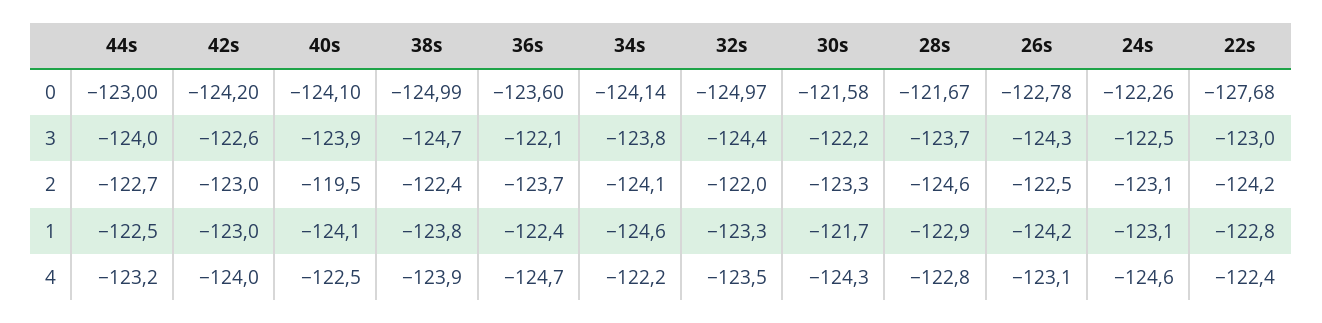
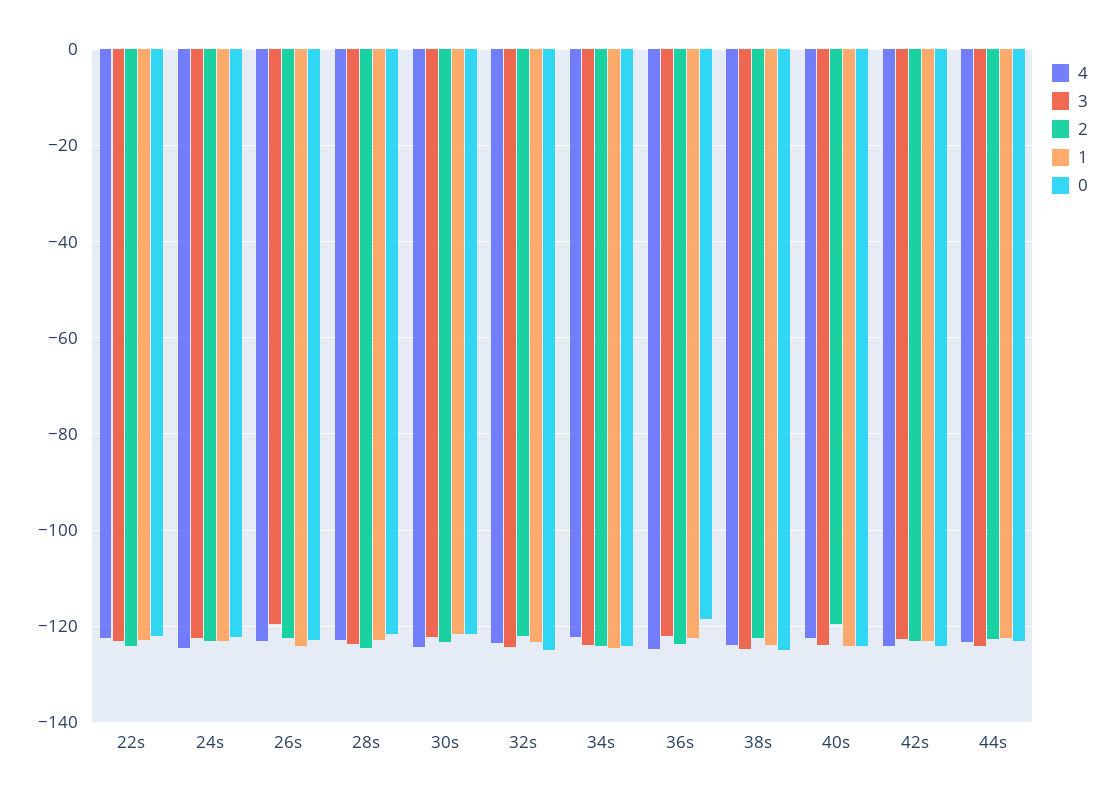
  {
    "0": {
      "44s": -123,
      "42s": -124.2,
      "40s": -124.1,
      "38s": -124.99,
-     "36s": -123.6,
+     "36s": -118,
      "34s": -124.14,
      "32s": -124.97,
      "30s": -121.58,
      "28s": -121.67,
      "26s": -122.78,
      "24s": -122.26,
-     "22s": -127.68
+     "22s": -122
    },
    "3": {
      "44s": -124,
      "42s": -122.6,
      "40s": -123.9,
      "38s": -124.7,
      "36s": -122.1,
      "34s": -123.8,
      "32s": -124.4,
      "30s": -122.2,
      "28s": -123.7,
-     "26s": -124.3,
+     "26s": -120,
      "24s": -122.5,
      "22s": -123
    },
    "2": {
      "44s": -122.7,
      "42s": -123,
      "40s": -119.5,
      "38s": -122.4,
      "36s": -123.7,
      "34s": -124.1,
      "32s": -122,
      "30s": -123.3,
      "28s": -124.6,
      "26s": -122.5,
      "24s": -123.1,
      "22s": -124.2
    },
    "1": {
      "44s": -122.5,
      "42s": -123,
      "40s": -124.1,
      "38s": -123.8,
      "36s": -122.4,
      "34s": -124.6,
      "32s": -123.3,
      "30s": -121.7,
      "28s": -122.9,
      "26s": -124.2,
      "24s": -123.1,
      "22s": -122.8
    },
    "4": {
      "44s": -123.2,
      "42s": -124,
      "40s": -122.5,
      "38s": -123.9,
      "36s": -124.7,
      "34s": -122.2,
      "32s": -123.5,
      "30s": -124.3,
      "28s": -122.8,
      "26s": -123.1,
      "24s": -124.6,
      "22s": -122.4
    }
  }

